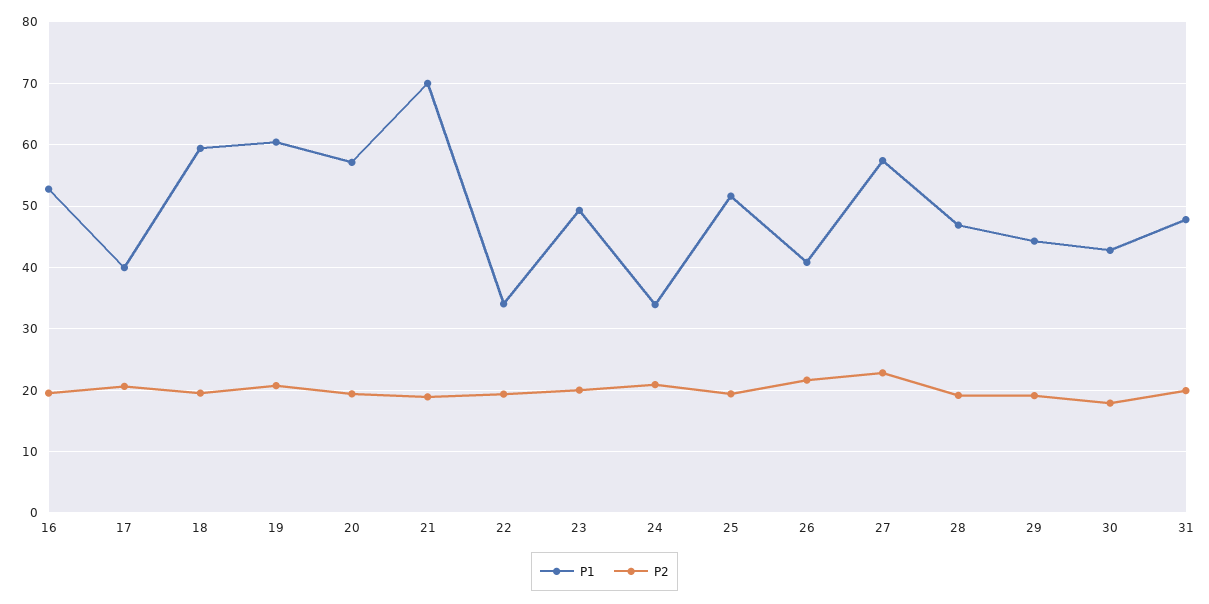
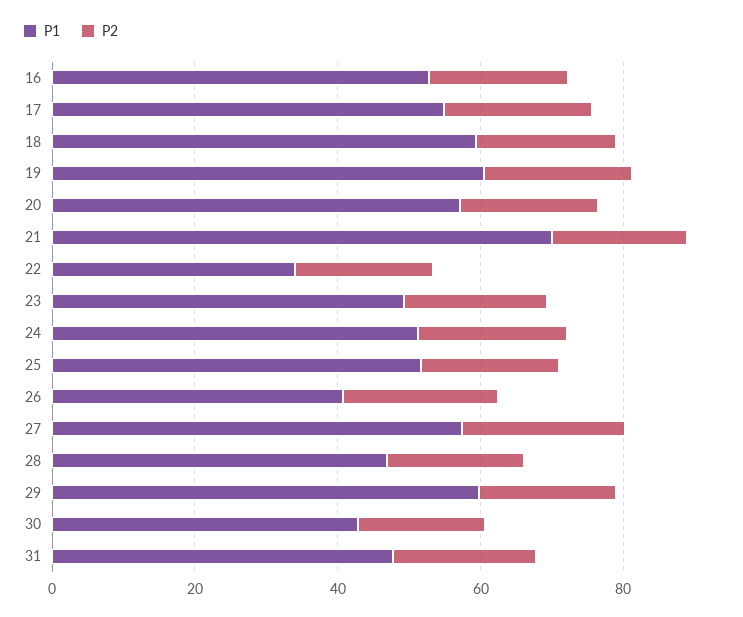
  {
    "P1": {
      "16": 53,
-     "17": 40,
+     "17": 55,
      "18": 59,
      "19": 60,
      "20": 57,
      "21": 70,
      "22": 34,
      "23": 49,
-     "24": 34,
+     "24": 50,
      "25": 52,
      "26": 41,
      "27": 57,
      "28": 47,
-     "29": 44,
+     "29": 60,
      "30": 43,
      "31": 48
    },
    "P2": {
      "16": 20,
      "17": 21,
      "18": 20,
      "19": 21,
      "20": 19,
      "21": 19,
      "22": 19,
      "23": 20,
      "24": 21,
      "25": 19,
      "26": 22,
      "27": 23,
      "28": 19,
      "29": 19,
      "30": 18,
      "31": 20
    }
  }

